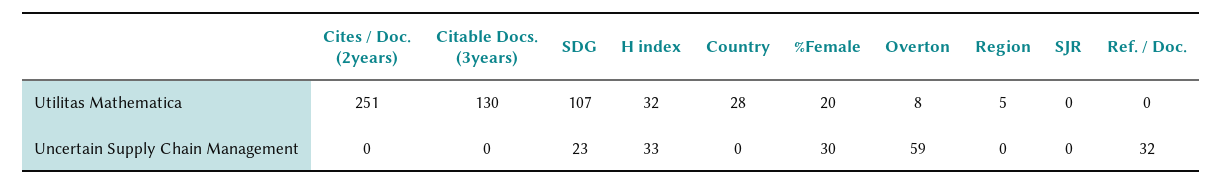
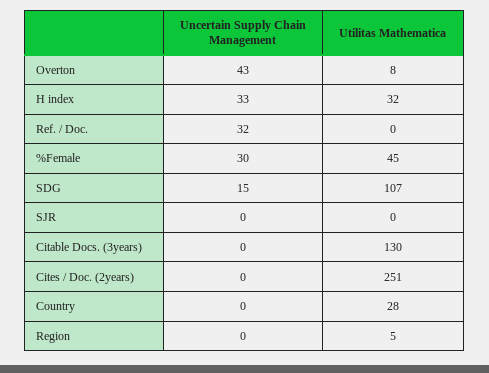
  {
    "Cites / Doc. (2years)": {
      "Utilitas Mathematica": 251,
      "Uncertain Supply Chain Management": 0
    },
    "Citable Docs. (3years)": {
      "Utilitas Mathematica": 130,
      "Uncertain Supply Chain Management": 0
    },
    "SDG": {
      "Utilitas Mathematica": 107,
-     "Uncertain Supply Chain Management": 23
+     "Uncertain Supply Chain Management": 15
    },
    "H index": {
      "Utilitas Mathematica": 32,
      "Uncertain Supply Chain Management": 33
    },
    "Country": {
      "Utilitas Mathematica": 28,
      "Uncertain Supply Chain Management": 0
    },
    "%Female": {
-     "Utilitas Mathematica": 20,
+     "Utilitas Mathematica": 45,
      "Uncertain Supply Chain Management": 30
    },
    "Overton": {
      "Utilitas Mathematica": 8,
-     "Uncertain Supply Chain Management": 59
+     "Uncertain Supply Chain Management": 43
    },
    "Region": {
      "Utilitas Mathematica": 5,
      "Uncertain Supply Chain Management": 0
    },
    "SJR": {
      "Utilitas Mathematica": 0,
      "Uncertain Supply Chain Management": 0
    },
    "Ref. / Doc.": {
      "Utilitas Mathematica": 0,
      "Uncertain Supply Chain Management": 32
    }
  }

